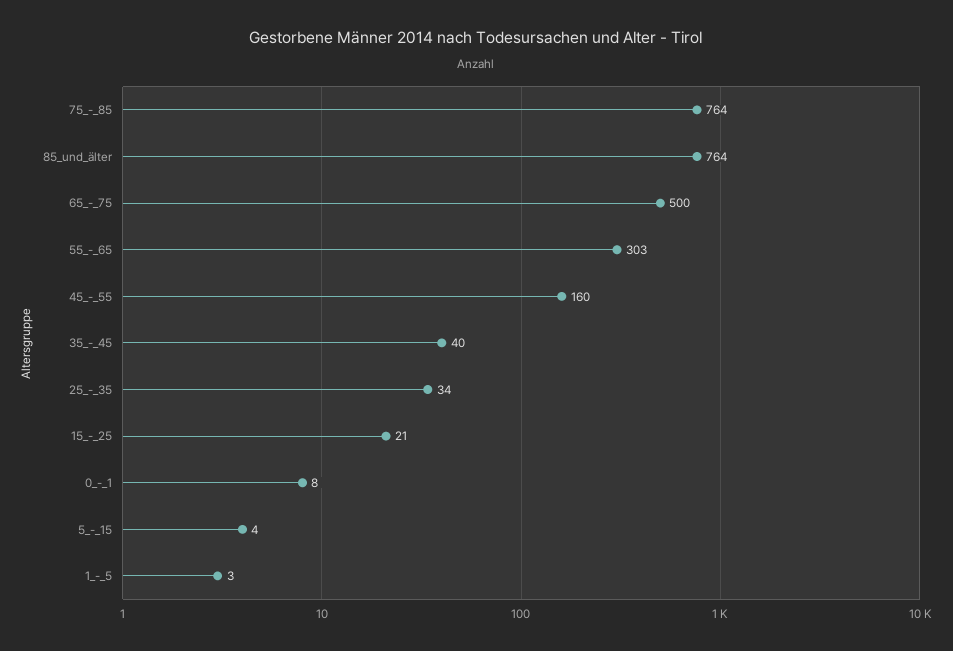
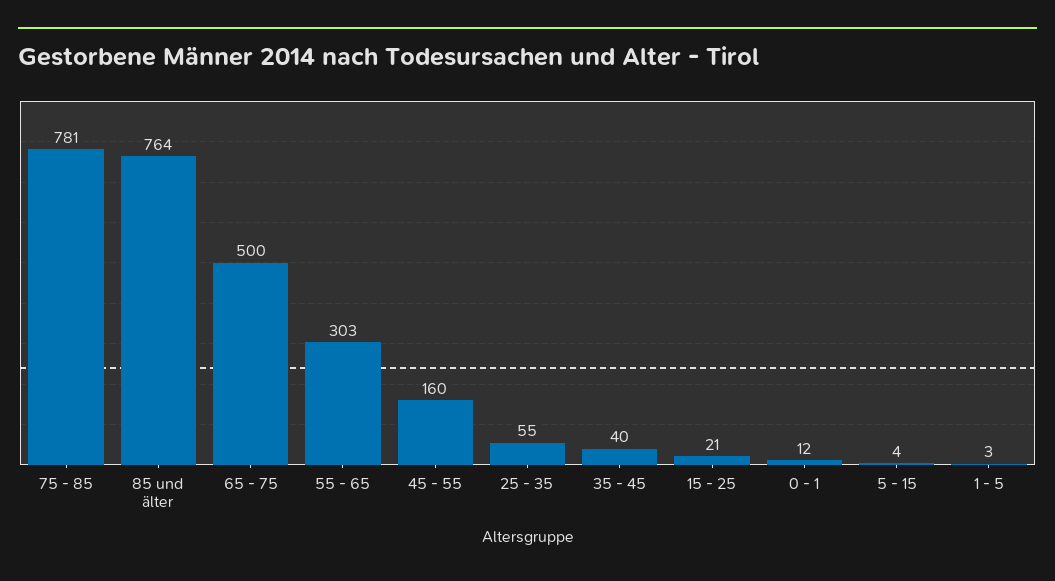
  {
-   "75_-_85": 764,
+   "75_-_85": 781,
    "85_und_älter": 764,
    "65_-_75": 500,
    "55_-_65": 303,
    "45_-_55": 160,
    "35_-_45": 40,
-   "25_-_35": 34,
+   "25_-_35": 55,
    "15_-_25": 21,
-   "0_-_1": 8,
+   "0_-_1": 12,
    "5_-_15": 4,
    "1_-_5": 3
  }

